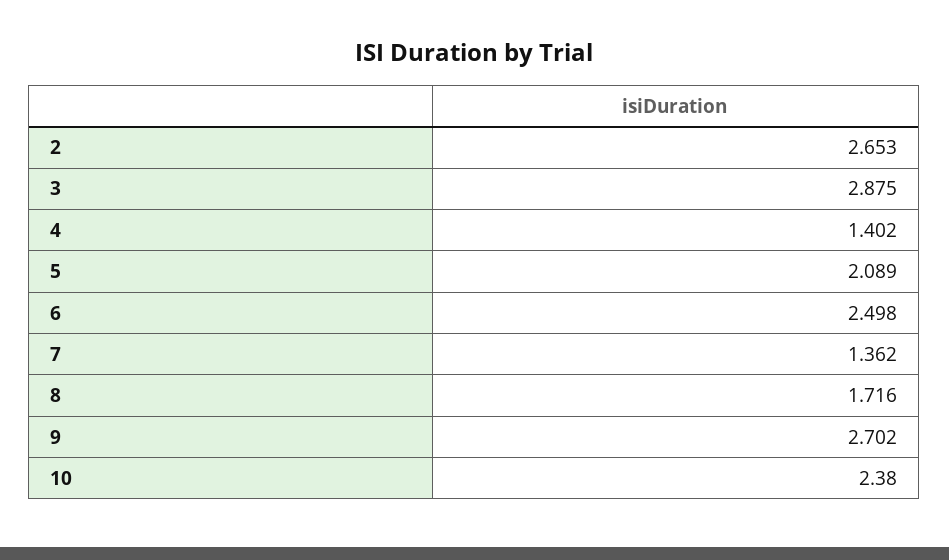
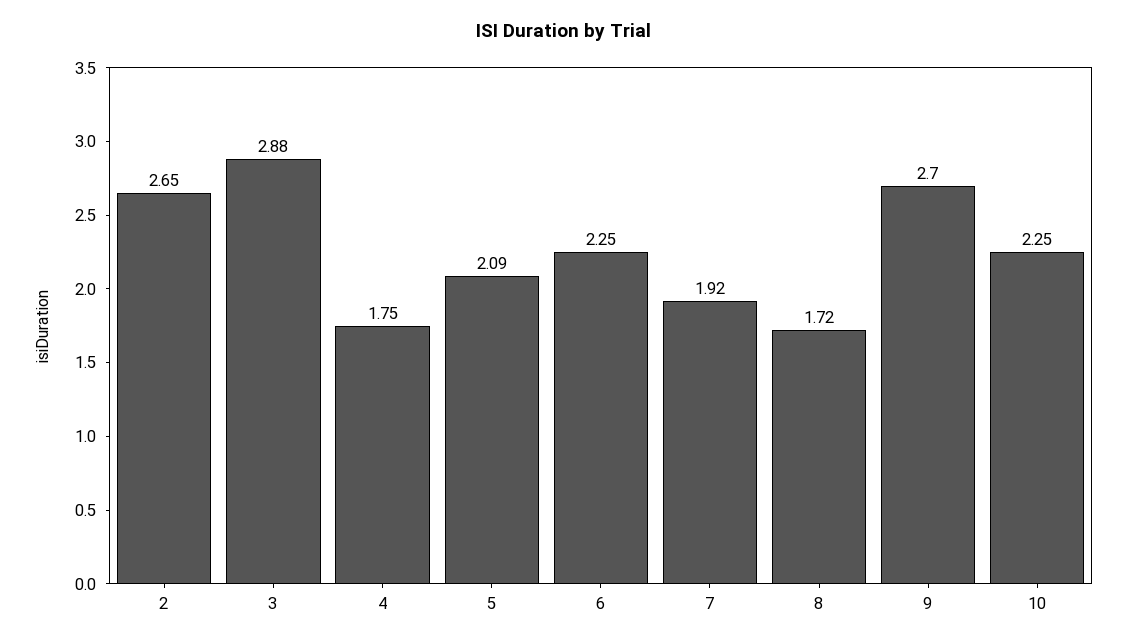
  {
    "2": 2.653,
    "3": 2.875,
-   "4": 1.402,
+   "4": 1.75,
    "5": 2.089,
-   "6": 2.498,
+   "6": 2.25,
-   "7": 1.362,
+   "7": 1.92,
    "8": 1.716,
    "9": 2.702,
-   "10": 2.38
+   "10": 2.25
  }

